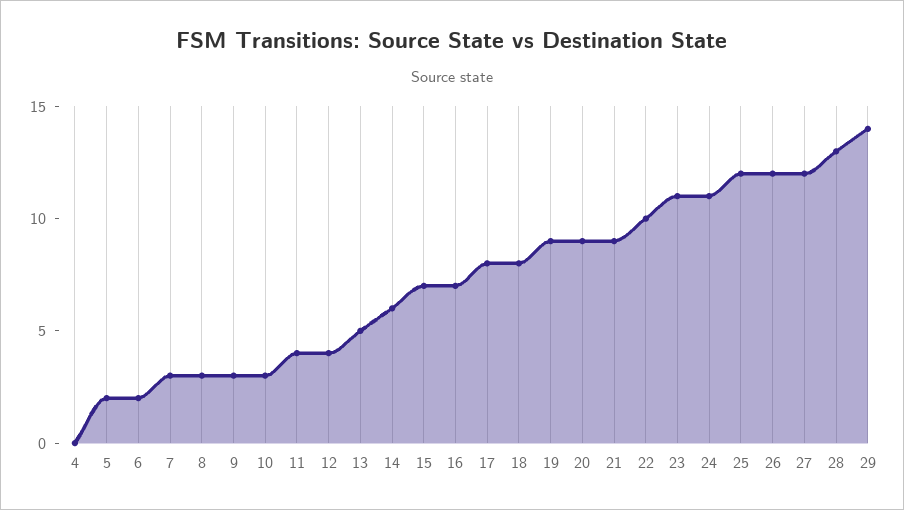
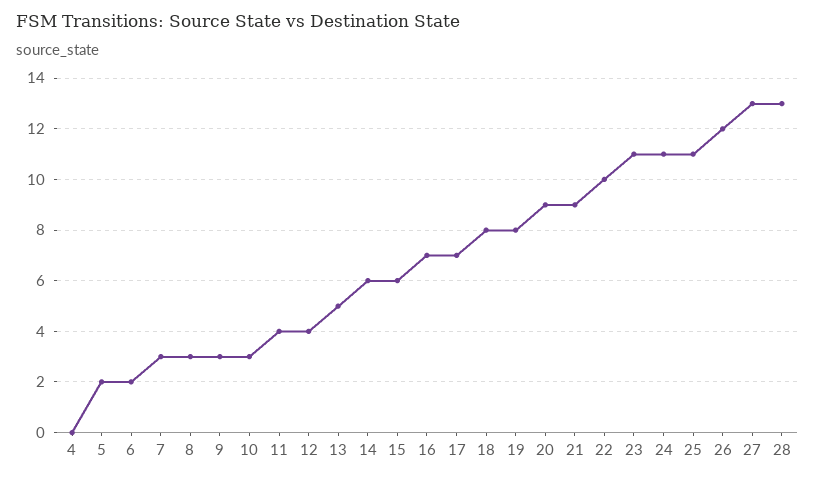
  {
    "4": 0,
    "5": 2,
    "6": 2,
    "7": 3,
    "8": 3,
    "9": 3,
    "10": 3,
    "11": 4,
    "12": 4,
    "13": 5,
    "14": 6,
-   "15": 7,
+   "15": 6,
    "16": 7,
-   "17": 8,
+   "17": 7,
    "18": 8,
-   "19": 9,
+   "19": 8,
    "20": 9,
    "21": 9,
    "22": 10,
    "23": 11,
    "24": 11,
-   "25": 12,
+   "25": 11,
    "26": 12,
-   "27": 12,
+   "27": 13,
-   "28": 13,
+   "28": 13
-   "29": 14
  }

